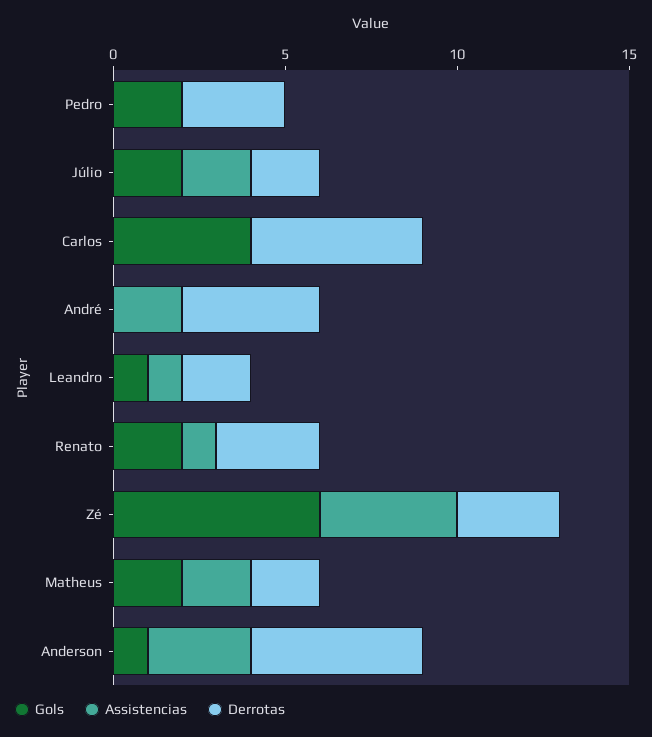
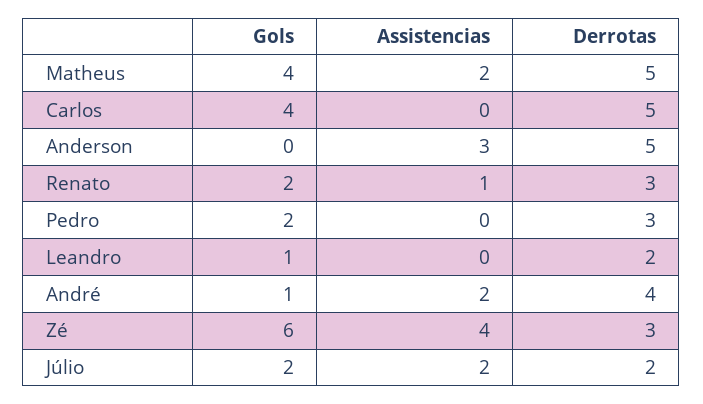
  {
    "Gols": {
      "Pedro": 2,
      "Júlio": 2,
      "Carlos": 4,
-     "André": 0,
+     "André": 1,
      "Leandro": 1,
      "Renato": 2,
      "Zé": 6,
-     "Matheus": 2,
+     "Matheus": 4,
-     "Anderson": 1
+     "Anderson": 0
    },
    "Assistencias": {
      "Pedro": 0,
      "Júlio": 2,
      "Carlos": 0,
      "André": 2,
-     "Leandro": 1,
+     "Leandro": 0,
      "Renato": 1,
      "Zé": 4,
      "Matheus": 2,
      "Anderson": 3
    },
    "Derrotas": {
      "Pedro": 3,
      "Júlio": 2,
      "Carlos": 5,
      "André": 4,
      "Leandro": 2,
      "Renato": 3,
      "Zé": 3,
-     "Matheus": 2,
+     "Matheus": 5,
      "Anderson": 5
    }
  }

